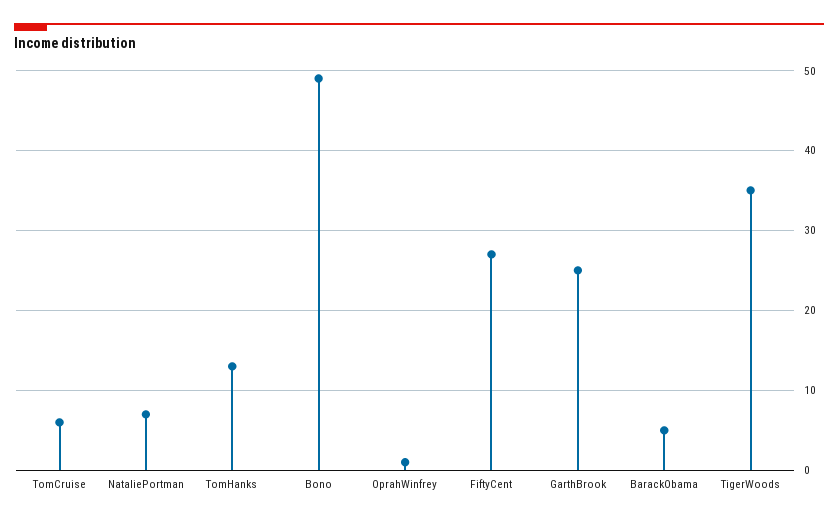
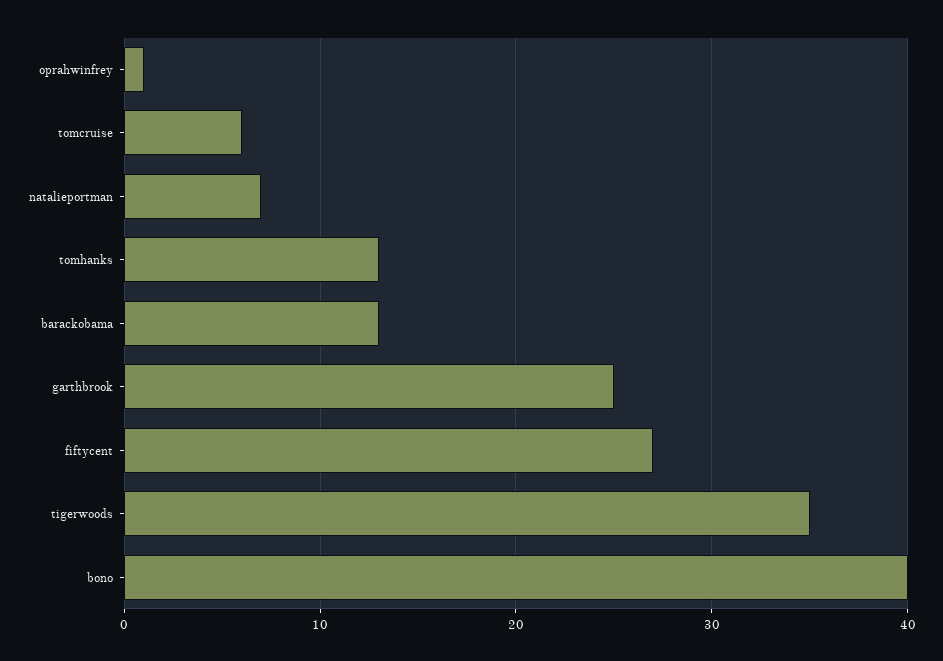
  {
    "TomCruise": 6,
    "NataliePortman": 7,
    "TomHanks": 13,
-   "Bono": 49,
+   "Bono": 40,
    "OprahWinfrey": 1,
    "FiftyCent": 27,
    "GarthBrook": 25,
-   "BarackObama": 5,
+   "BarackObama": 13,
    "TigerWoods": 35
  }

